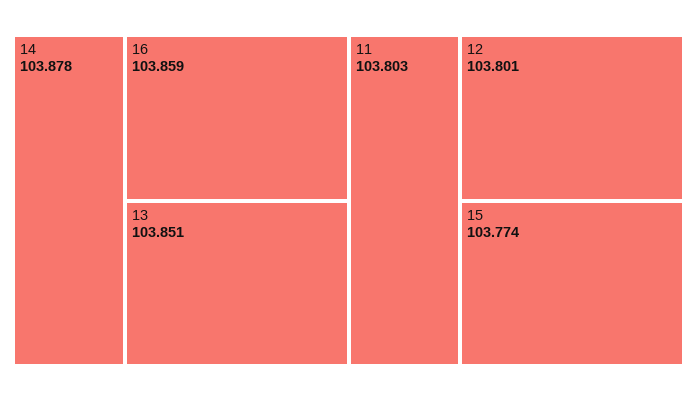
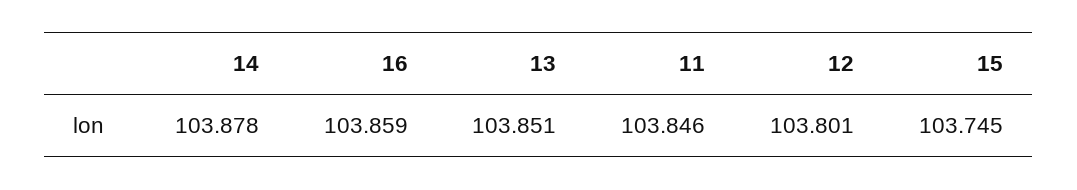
  {
    "14": 103.878,
    "16": 103.859,
    "13": 103.851,
-   "11": 103.803,
+   "11": 103.846,
    "12": 103.801,
-   "15": 103.774
+   "15": 103.745
  }

